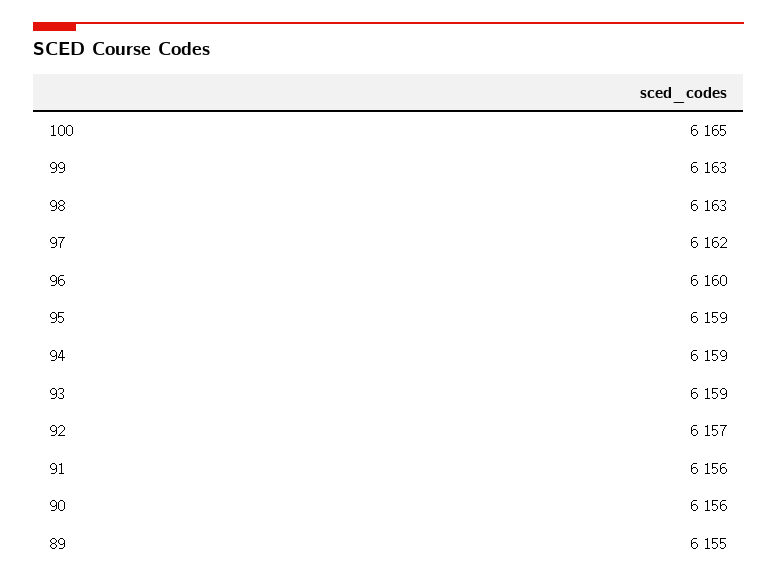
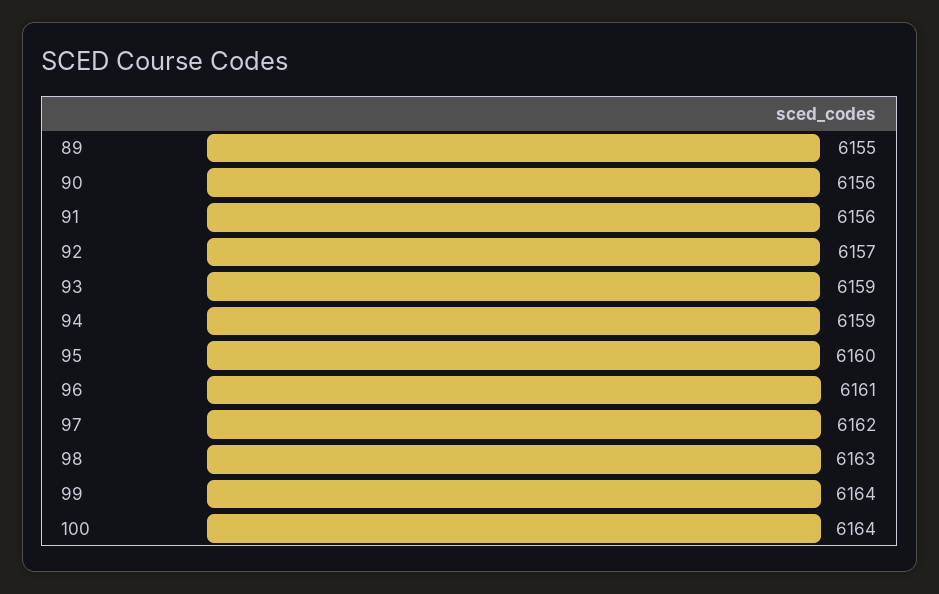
  {
-   "100": 6165,
+   "100": 6164,
-   "99": 6163,
+   "99": 6164,
    "98": 6163,
    "97": 6162,
-   "96": 6160,
+   "96": 6161,
-   "95": 6159,
+   "95": 6160,
    "94": 6159,
    "93": 6159,
    "92": 6157,
    "91": 6156,
    "90": 6156,
    "89": 6155
  }

